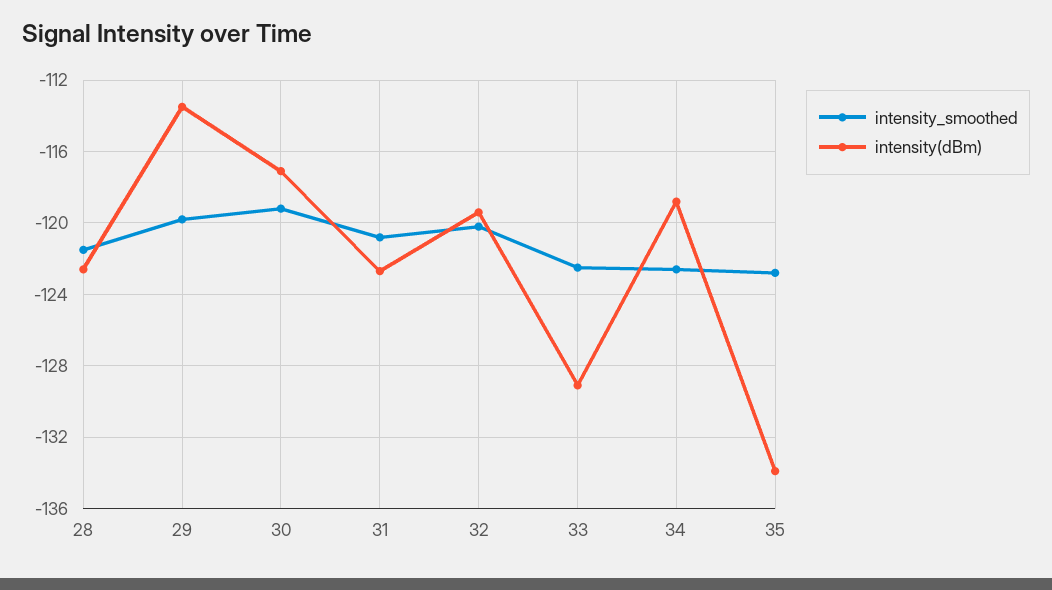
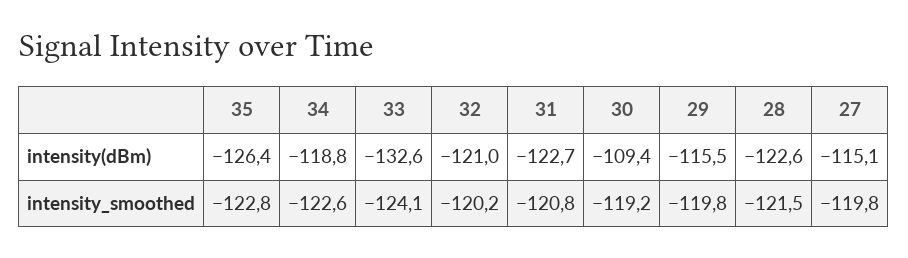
  {
    "intensity_smoothed": {
      "28": -121.5,
      "29": -119.8,
      "30": -119.2,
      "31": -120.8,
      "32": -120.2,
-     "33": -122.5,
+     "33": -124.1,
      "34": -122.6,
-     "35": -122.8
+     "35": -122.8,
+     "27": -119.8
    },
    "intensity(dBm)": {
      "28": -122.6,
-     "29": -113.5,
+     "29": -115.5,
-     "30": -117,
+     "30": -109.4,
      "31": -122.7,
-     "32": -119.5,
+     "32": -121,
-     "33": -129,
+     "33": -132.6,
      "34": -118.8,
-     "35": -134
+     "35": -126.4,
+     "27": -115.1
    }
  }

